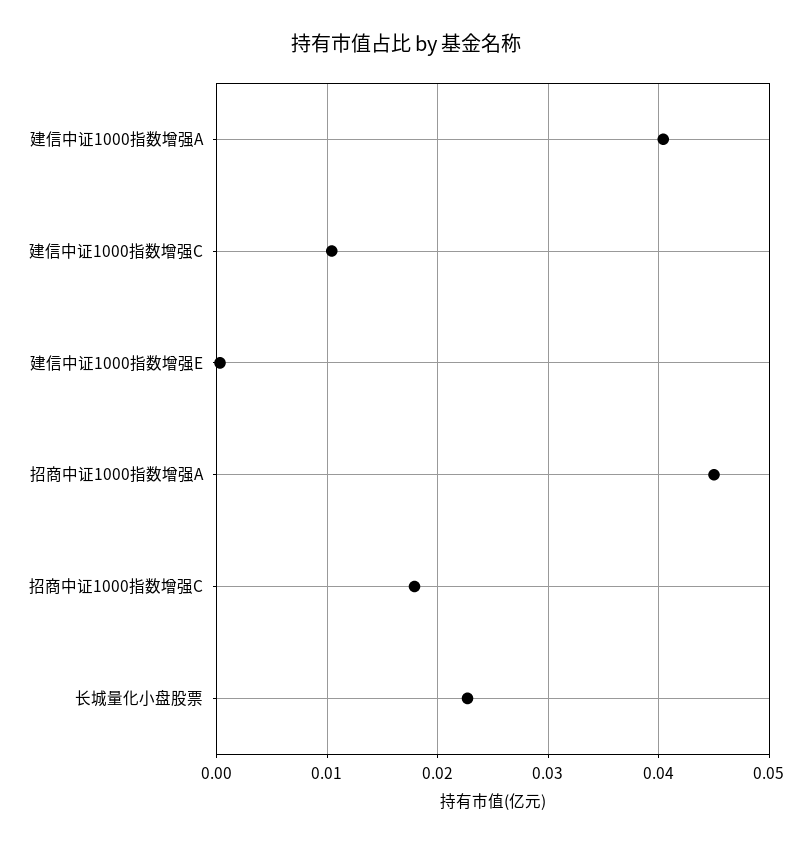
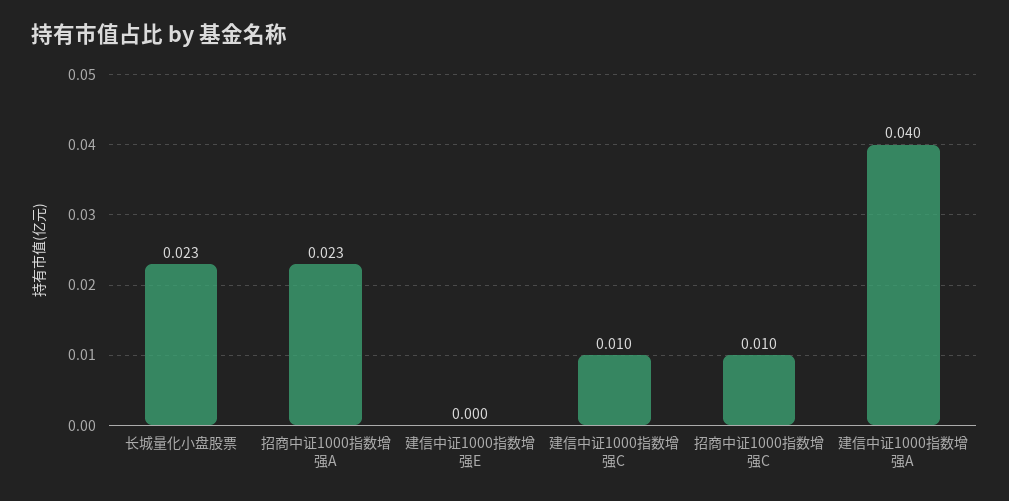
  {
    "建信中证1000指数增强A": 0.04,
    "建信中证1000指数增强C": 0.01,
    "建信中证1000指数增强E": 0,
-   "招商中证1000指数增强A": 0.045,
+   "招商中证1000指数增强A": 0.023,
-   "招商中证1000指数增强C": 0.018,
+   "招商中证1000指数增强C": 0.01,
    "长城量化小盘股票": 0.023
  }

